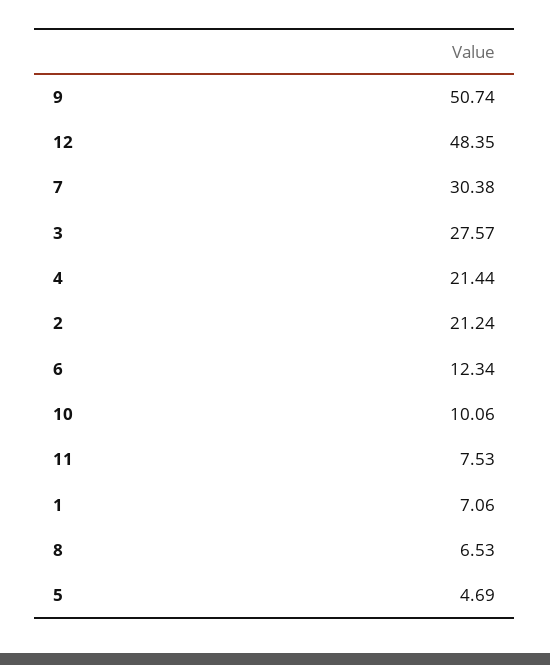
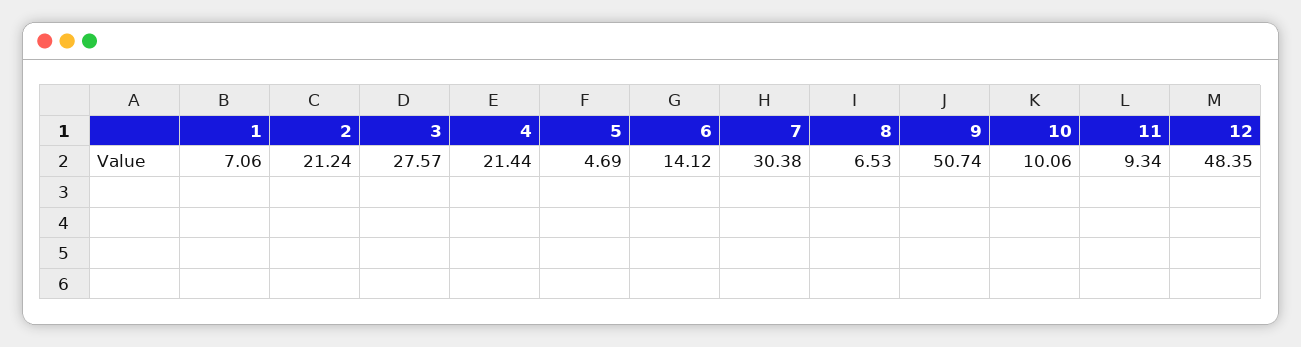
  {
    "9": 50.74,
    "12": 48.35,
    "7": 30.38,
    "3": 27.57,
    "4": 21.44,
    "2": 21.24,
-   "6": 12.34,
+   "6": 14.12,
    "10": 10.06,
-   "11": 7.53,
+   "11": 9.34,
    "1": 7.06,
    "8": 6.53,
    "5": 4.69
  }

